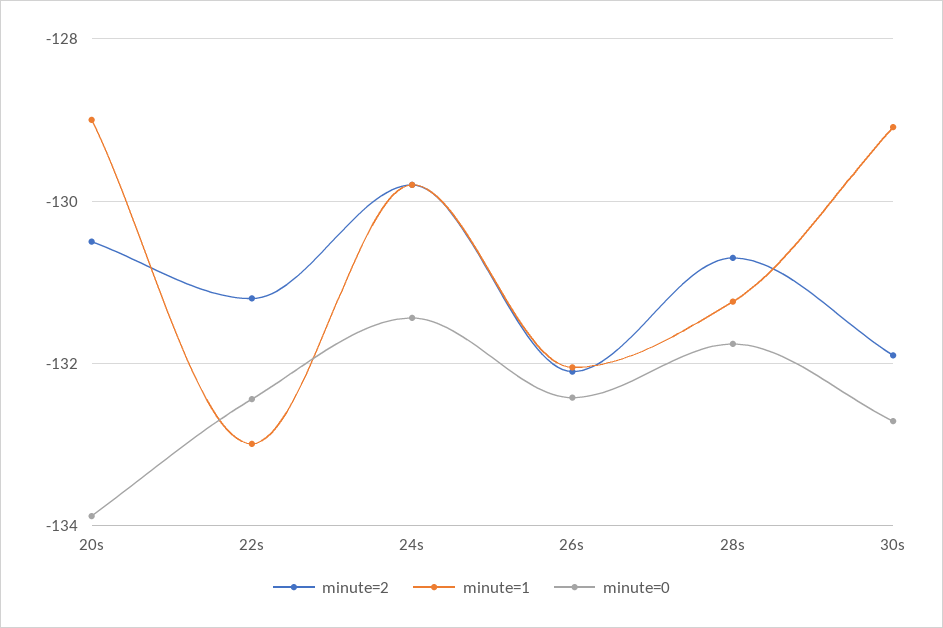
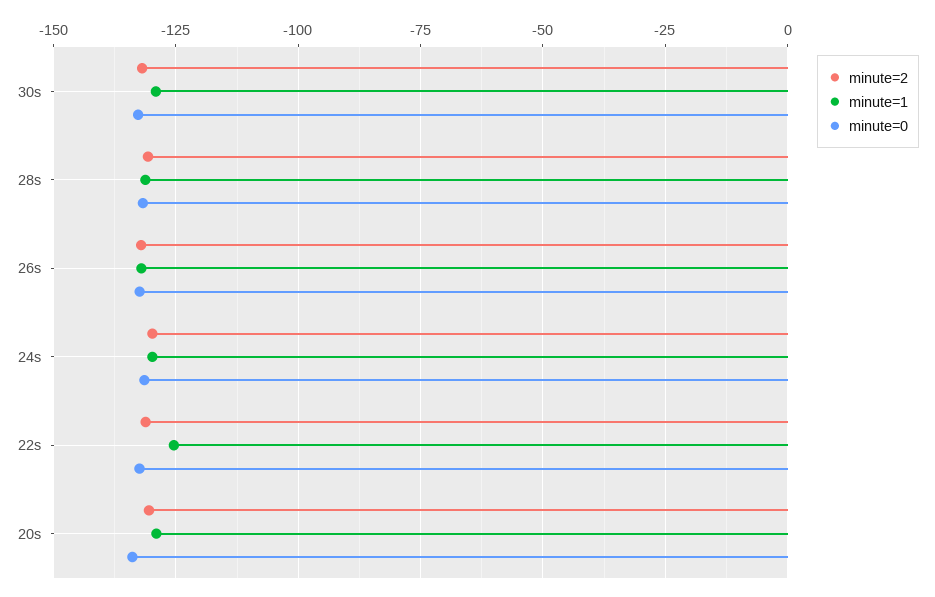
  {
    "minute=2": {
      "20s": -130.6,
      "22s": -131.2,
      "24s": -129.8,
      "26s": -132.2,
      "28s": -130.8,
      "30s": -132
    },
    "minute=1": {
      "20s": -129,
-     "22s": -133,
+     "22s": -125,
      "24s": -129.8,
      "26s": -132,
      "28s": -131.2,
      "30s": -129
    },
    "minute=0": {
      "20s": -133.8,
      "22s": -132.4,
      "24s": -131.4,
      "26s": -132.4,
      "28s": -131.8,
      "30s": -132.8
    }
  }

